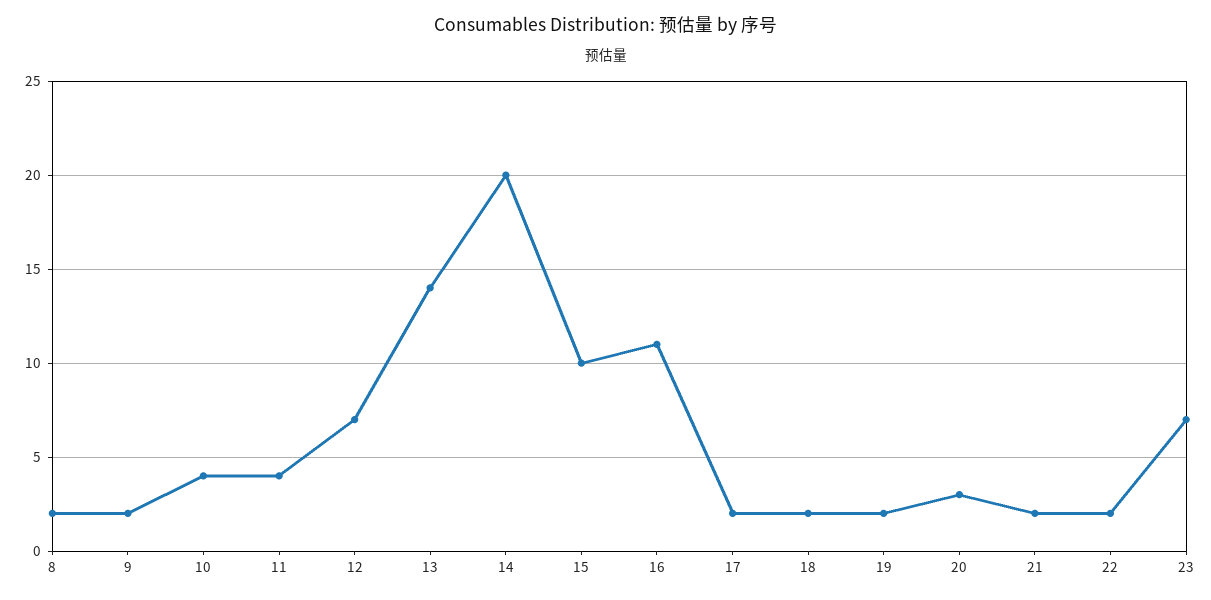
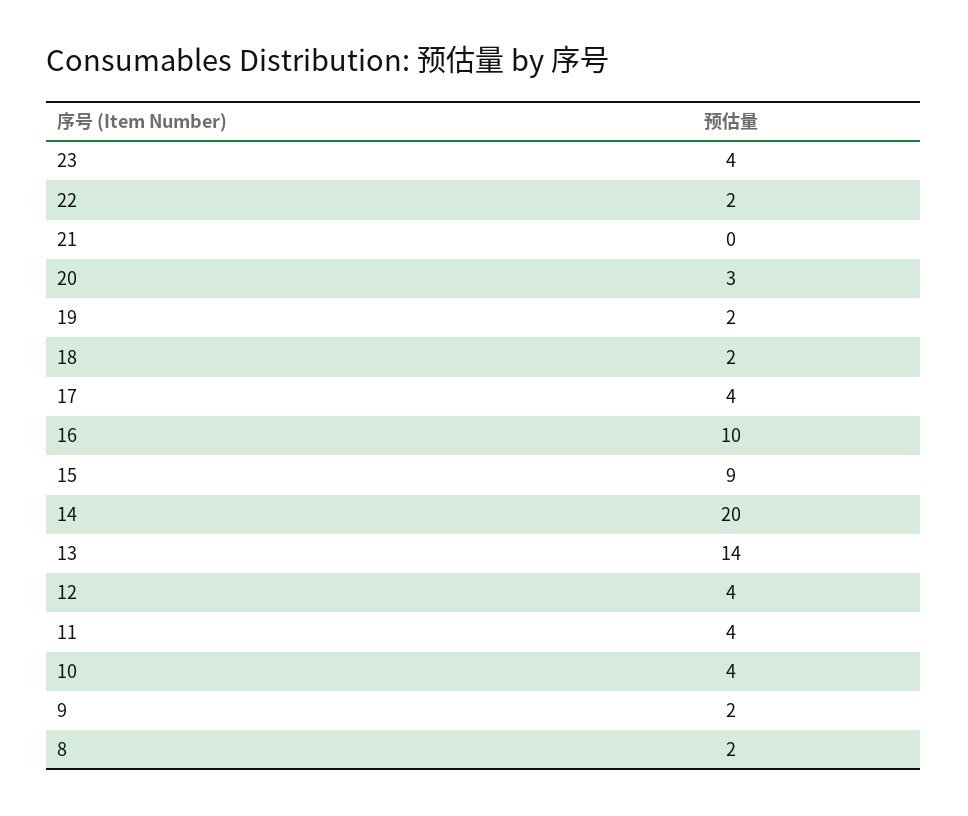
  {
    "8": 2,
    "9": 2,
    "10": 4,
    "11": 4,
-   "12": 7,
+   "12": 4,
    "13": 14,
    "14": 20,
-   "15": 10,
+   "15": 9,
-   "16": 11,
+   "16": 10,
-   "17": 2,
+   "17": 4,
    "18": 2,
    "19": 2,
    "20": 3,
-   "21": 2,
+   "21": 0,
    "22": 2,
-   "23": 7
+   "23": 4
  }

